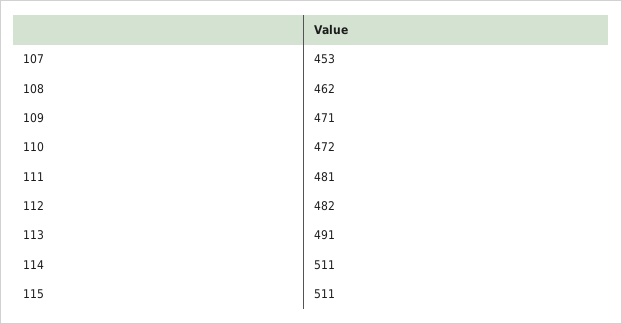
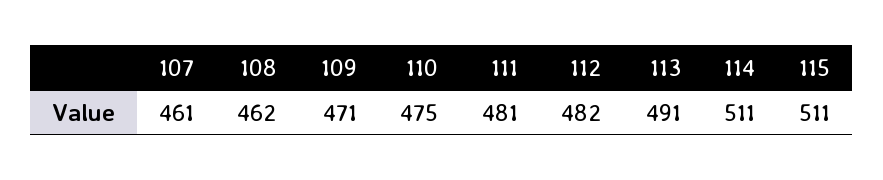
  {
-   "107": 453,
+   "107": 461,
    "108": 462,
    "109": 471,
-   "110": 472,
+   "110": 475,
    "111": 481,
    "112": 482,
    "113": 491,
    "114": 511,
    "115": 511
  }

